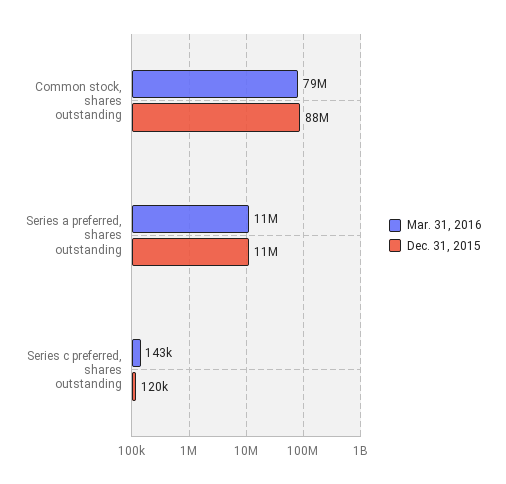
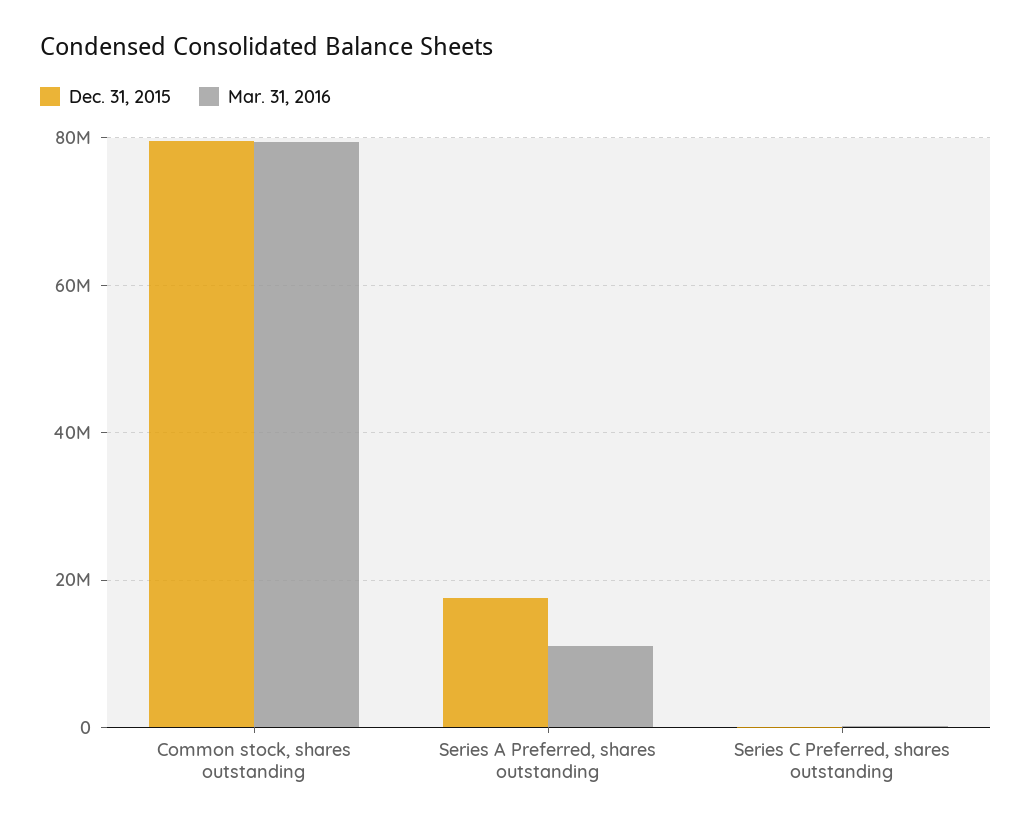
  {
    "Mar. 31, 2016": {
      "Common stock, shares outstanding": 79000000,
      "Series a preferred, shares outstanding": 11000000,
      "Series c preferred, shares outstanding": 143000
    },
    "Dec. 31, 2015": {
-     "Common stock, shares outstanding": 88000000,
+     "Common stock, shares outstanding": 80000000,
-     "Series a preferred, shares outstanding": 11000000,
+     "Series a preferred, shares outstanding": 18000000,
      "Series c preferred, shares outstanding": 120000
    }
  }

